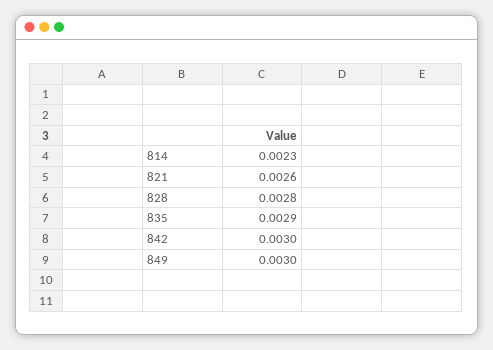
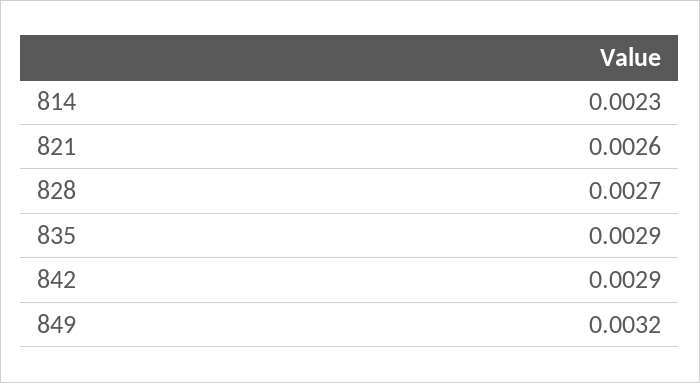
  {
    "814": 0.0023,
    "821": 0.0026,
-   "828": 0.0028,
+   "828": 0.0027,
    "835": 0.0029,
-   "842": 0.003,
+   "842": 0.0029,
-   "849": 0.003
+   "849": 0.0032
  }

